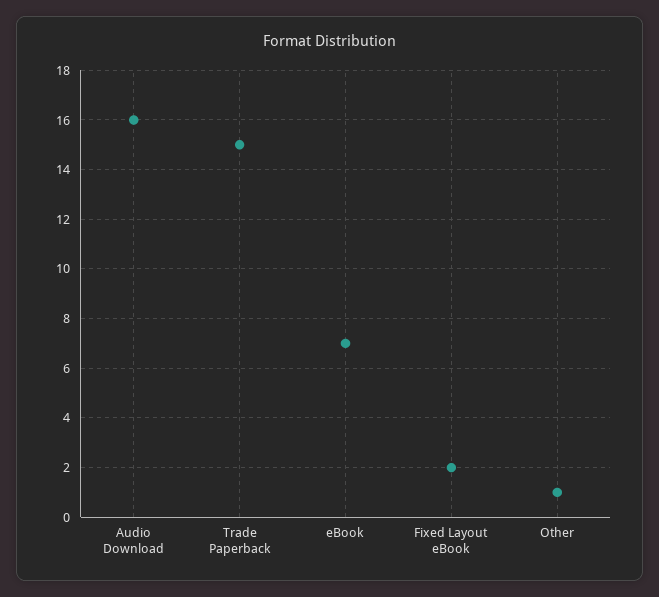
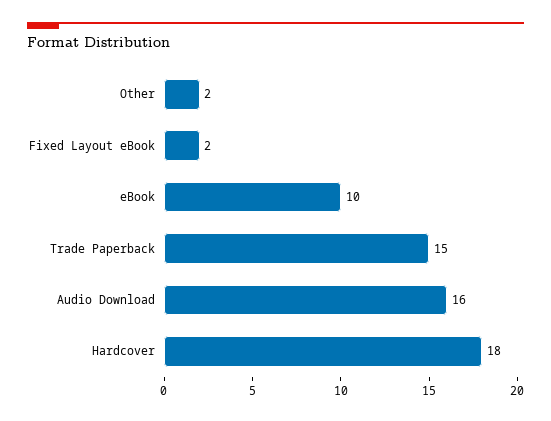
  {
    "Audio Download": 16,
    "Trade Paperback": 15,
-   "eBook": 7,
+   "eBook": 10,
    "Fixed Layout eBook": 2,
-   "Other": 1
+   "Other": 2,
+   "Hardcover": 18
  }

